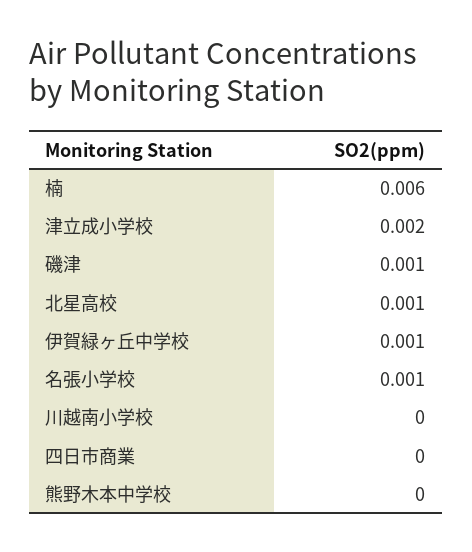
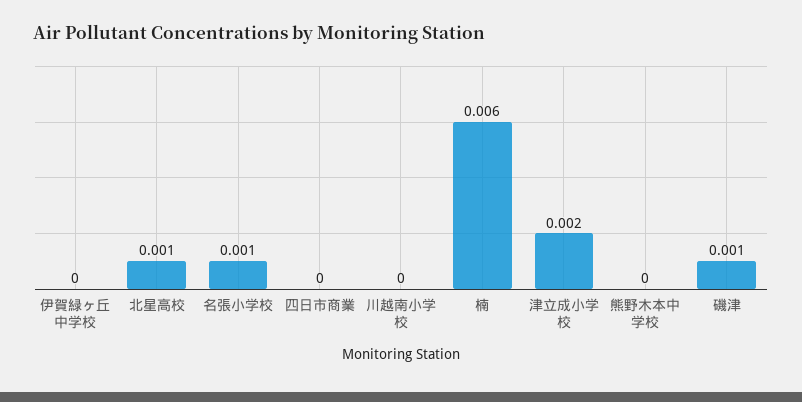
  {
    "楠": 0.006,
    "津立成小学校": 0.002,
    "磯津": 0.001,
    "北星高校": 0.001,
-   "伊賀緑ヶ丘中学校": 0.001,
+   "伊賀緑ヶ丘中学校": 0,
    "名張小学校": 0.001,
    "川越南小学校": 0,
    "四日市商業": 0,
    "熊野木本中学校": 0
  }

